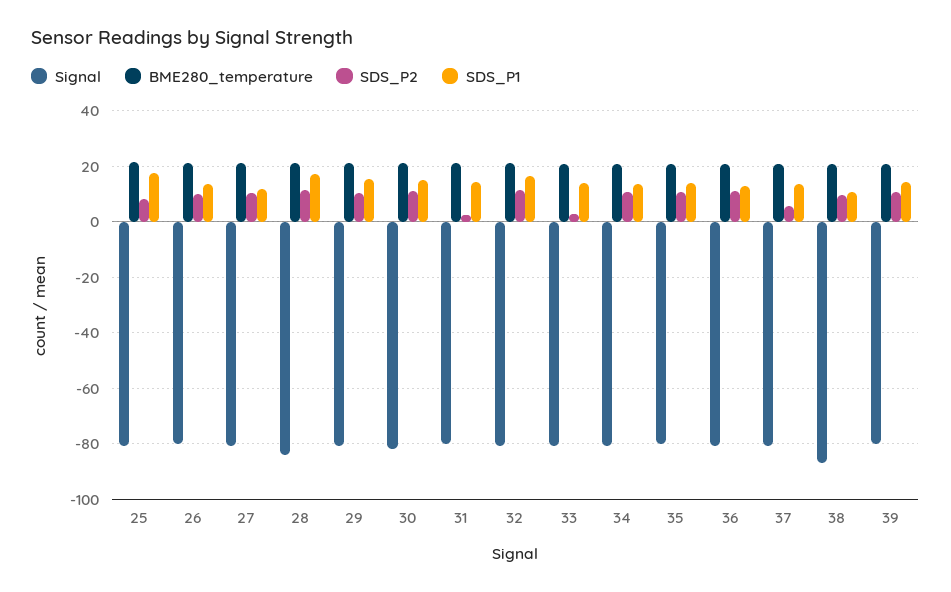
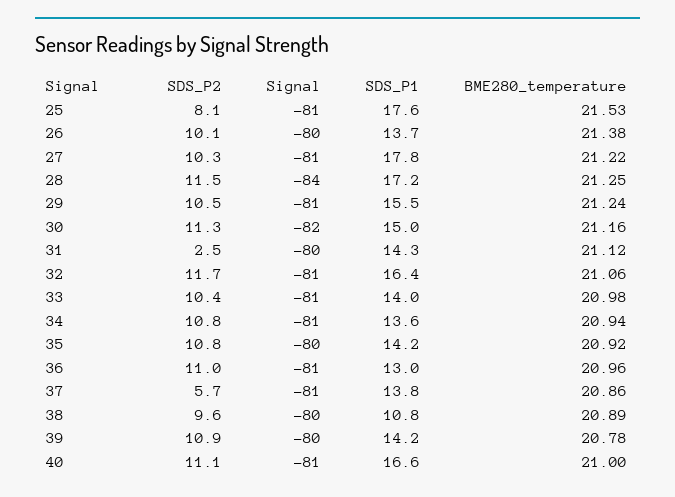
  {
    "Signal": {
      "25": -81,
      "26": -80,
      "27": -81,
      "28": -84,
      "29": -81,
      "30": -82,
      "31": -80,
      "32": -81,
      "33": -81,
      "34": -81,
      "35": -80,
      "36": -81,
      "37": -81,
-     "38": -87.5,
+     "38": -80,
-     "39": -80
+     "39": -80,
+     "40": -81
    },
    "BME280_temperature": {
      "25": 21.53,
      "26": 21.38,
      "27": 21.22,
      "28": 21.25,
      "29": 21.24,
      "30": 21.16,
      "31": 21.12,
      "32": 21.06,
      "33": 20.98,
      "34": 20.94,
      "35": 20.92,
      "36": 20.96,
      "37": 20.86,
      "38": 20.89,
-     "39": 20.78
+     "39": 20.78,
+     "40": 21
    },
    "SDS_P2": {
      "25": 8.1,
      "26": 10.1,
      "27": 10.3,
      "28": 11.5,
      "29": 10.5,
      "30": 11.3,
      "31": 2.5,
      "32": 11.7,
-     "33": 2.5,
+     "33": 10.4,
      "34": 10.8,
      "35": 10.8,
      "36": 11,
      "37": 5.7,
      "38": 9.6,
-     "39": 10.9
+     "39": 10.9,
+     "40": 11.1
    },
    "SDS_P1": {
      "25": 17.6,
      "26": 13.7,
-     "27": 12.5,
+     "27": 17.8,
      "28": 17.2,
      "29": 15.5,
      "30": 15,
      "31": 14.3,
      "32": 16.4,
      "33": 14,
      "34": 13.6,
      "35": 14.2,
      "36": 13,
      "37": 13.8,
      "38": 10.8,
-     "39": 14.2
+     "39": 14.2,
+     "40": 16.6
    }
  }

